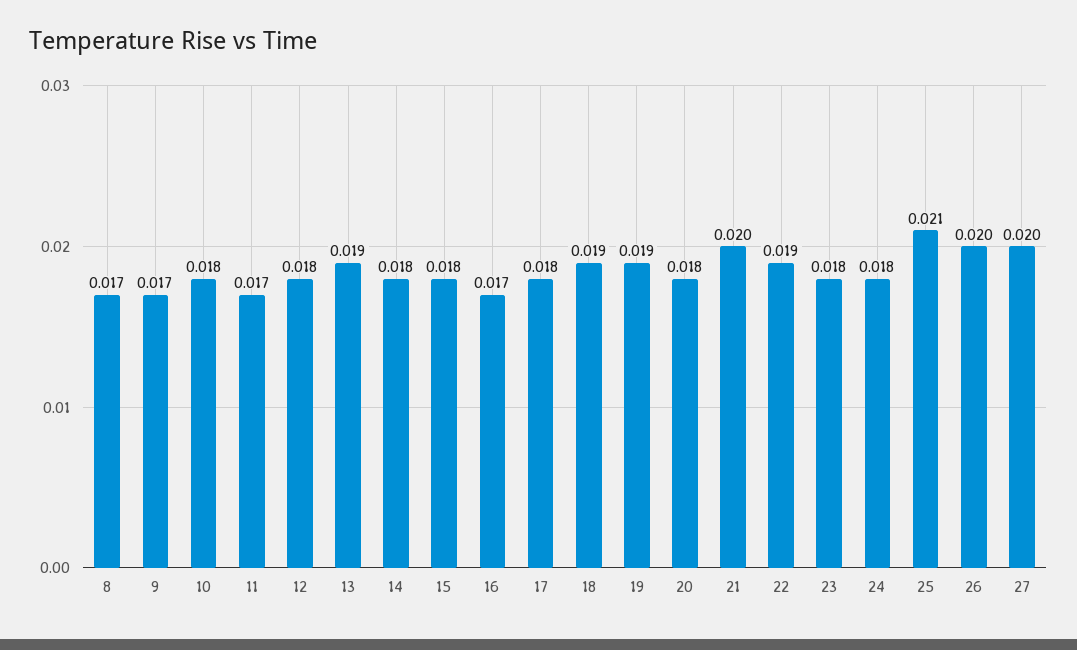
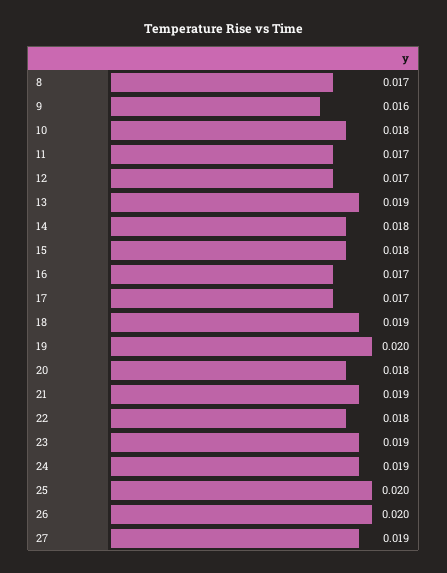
  {
    "8": 0.017,
-   "9": 0.017,
+   "9": 0.016,
    "10": 0.018,
    "11": 0.017,
-   "12": 0.018,
+   "12": 0.017,
    "13": 0.019,
    "14": 0.018,
    "15": 0.018,
    "16": 0.017,
-   "17": 0.018,
+   "17": 0.017,
    "18": 0.019,
-   "19": 0.019,
+   "19": 0.02,
    "20": 0.018,
-   "21": 0.02,
+   "21": 0.019,
-   "22": 0.019,
+   "22": 0.018,
-   "23": 0.018,
+   "23": 0.019,
-   "24": 0.018,
+   "24": 0.019,
-   "25": 0.021,
+   "25": 0.02,
    "26": 0.02,
-   "27": 0.02
+   "27": 0.019
  }

